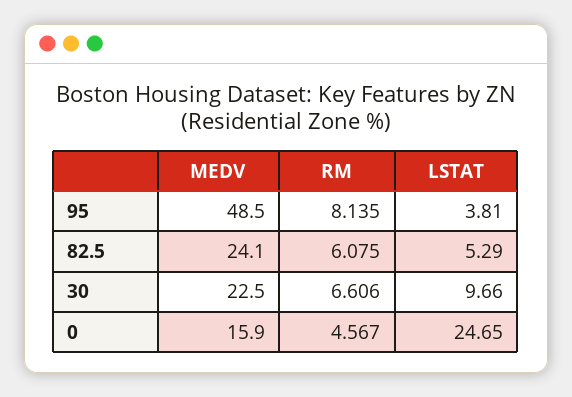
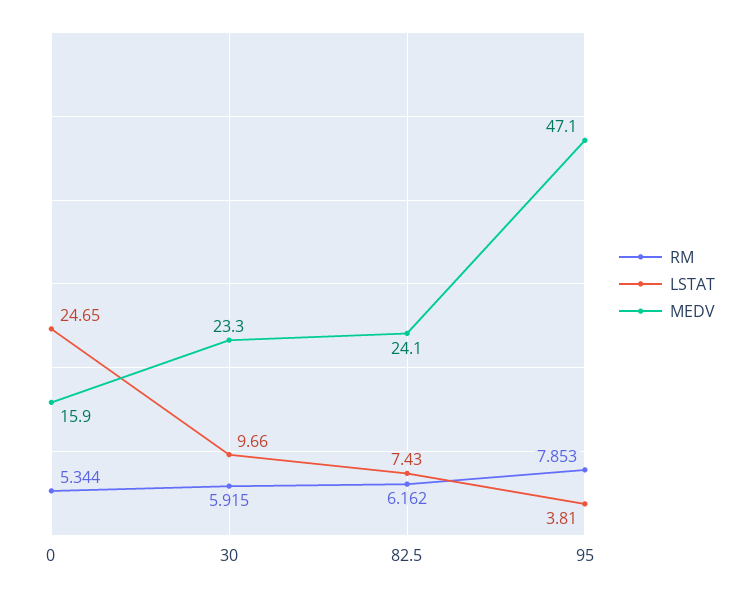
  {
    "MEDV": {
-     "95": 48.5,
+     "95": 47.1,
      "82.5": 24.1,
-     "30": 22.5,
+     "30": 23.3,
      "0": 15.9
    },
    "RM": {
-     "95": 8.135,
+     "95": 7.853,
-     "82.5": 6.075,
+     "82.5": 6.162,
-     "30": 6.606,
+     "30": 5.915,
-     "0": 4.567
+     "0": 5.344
    },
    "LSTAT": {
      "95": 3.81,
-     "82.5": 5.29,
+     "82.5": 7.43,
      "30": 9.66,
      "0": 24.65
    }
  }

